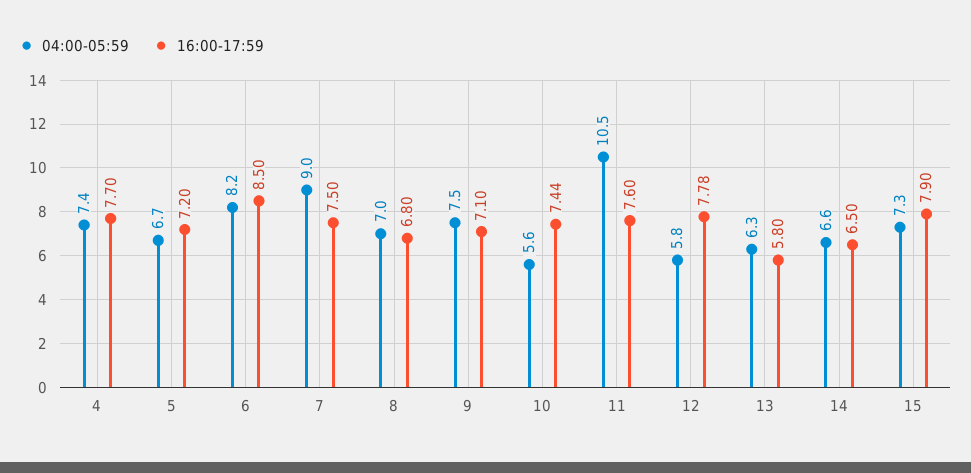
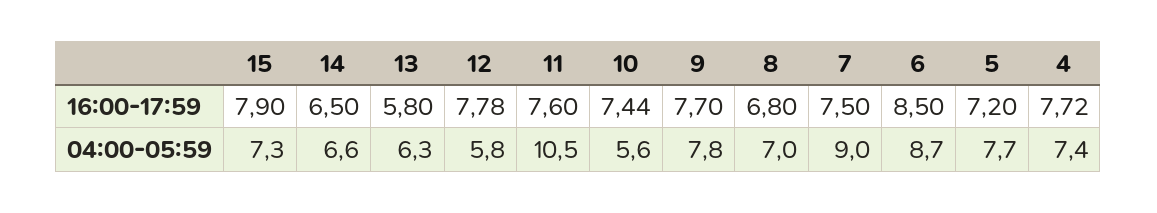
  {
    "04:00-05:59": {
      "4": 7.4,
-     "5": 6.7,
+     "5": 7.7,
-     "6": 8.2,
+     "6": 8.7,
      "7": 9,
      "8": 7,
-     "9": 7.5,
+     "9": 7.8,
      "10": 5.6,
      "11": 10.5,
      "12": 5.8,
      "13": 6.3,
      "14": 6.6,
      "15": 7.3
    },
    "16:00-17:59": {
-     "4": 7.7,
+     "4": 7.72,
      "5": 7.2,
      "6": 8.5,
      "7": 7.5,
      "8": 6.8,
-     "9": 7.1,
+     "9": 7.7,
      "10": 7.44,
      "11": 7.6,
      "12": 7.78,
      "13": 5.8,
      "14": 6.5,
      "15": 7.9
    }
  }

